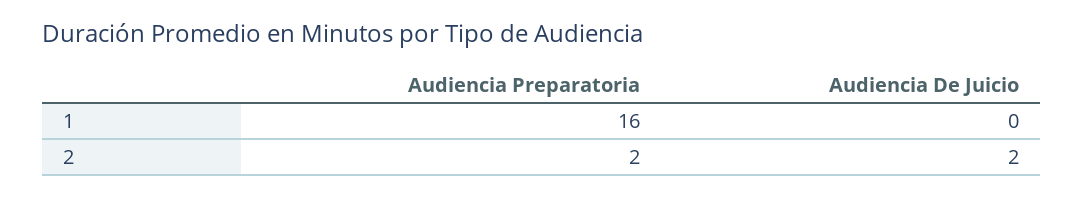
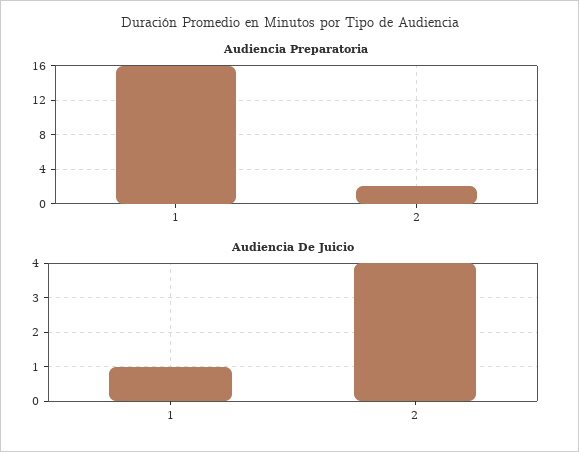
  {
    "Audiencia Preparatoria": {
      "1": 16,
      "2": 2
    },
    "Audiencia De Juicio": {
-     "1": 0,
+     "1": 1,
-     "2": 2
+     "2": 4
    }
  }

